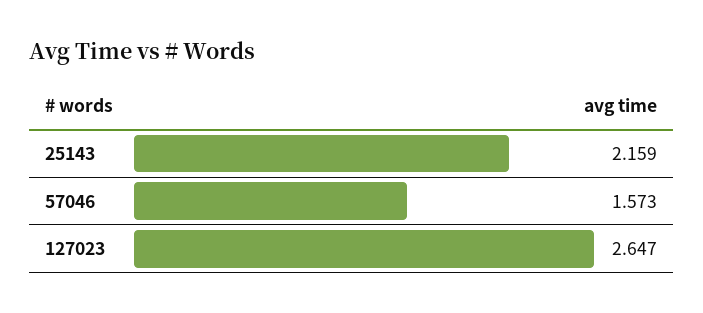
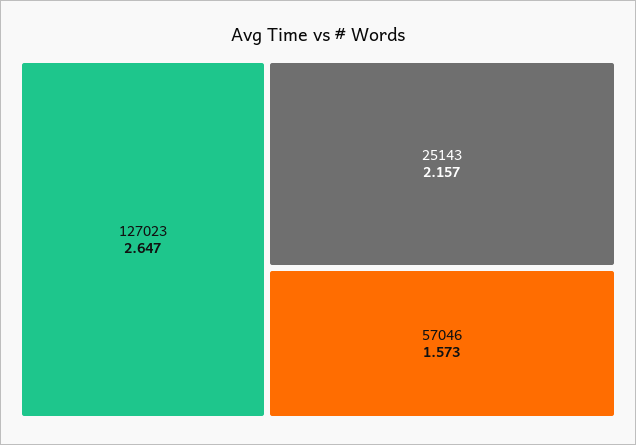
  {
-   "25143": 2.159,
+   "25143": 2.157,
    "57046": 1.573,
    "127023": 2.647
  }

